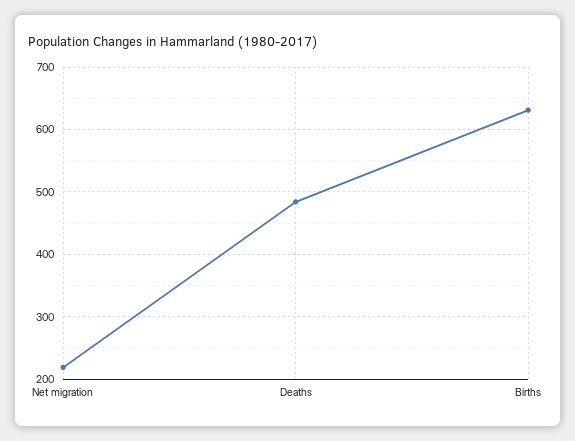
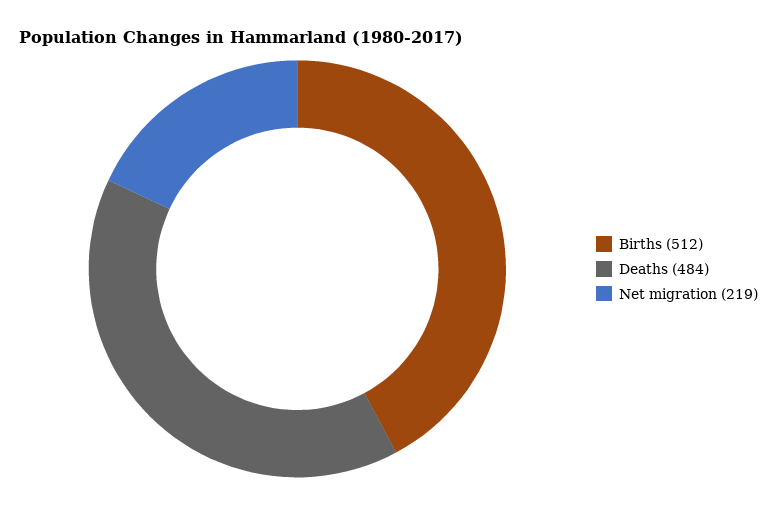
  {
    "Net migration": 219,
    "Deaths": 484,
-   "Births": 630
+   "Births": 512
  }

